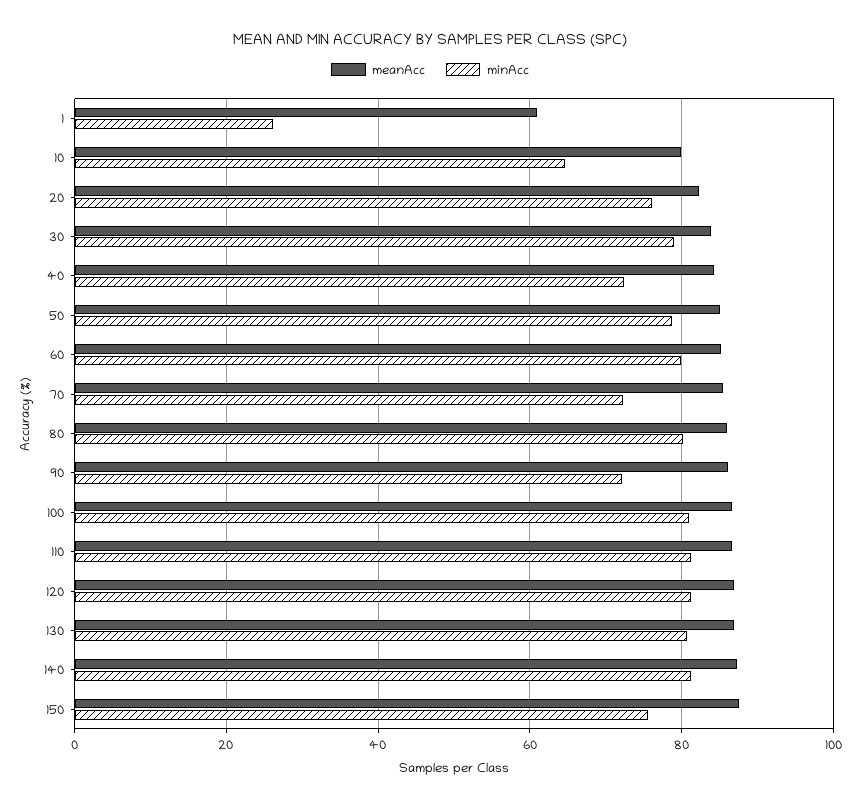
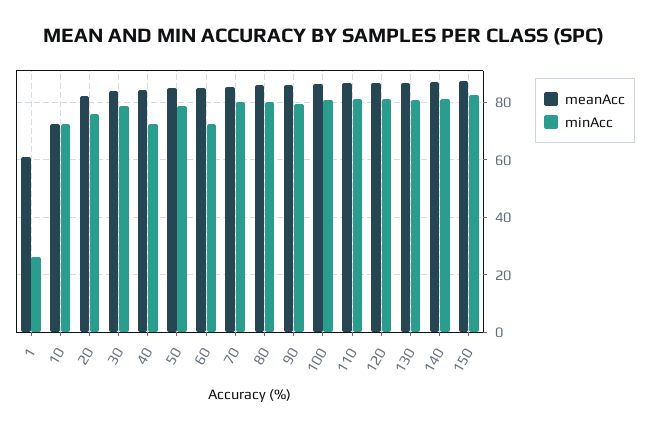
  {
    "meanAcc": {
      "1": 60,
-     "10": 80,
+     "10": 72.5,
      "20": 82,
      "30": 84,
      "40": 84,
      "50": 86,
      "60": 86,
      "70": 86,
      "80": 86,
      "90": 86,
      "100": 86,
      "110": 86,
      "120": 86,
      "130": 86,
      "140": 88,
      "150": 88
    },
    "minAcc": {
      "1": 26,
-     "10": 64,
+     "10": 72.5,
      "20": 76,
      "30": 78,
      "40": 72,
      "50": 78,
-     "60": 80,
+     "60": 72.5,
-     "70": 72,
+     "70": 80,
      "80": 80,
-     "90": 72,
+     "90": 80,
      "100": 80,
      "110": 82,
      "120": 82,
      "130": 80,
      "140": 82,
-     "150": 76
+     "150": 82.5
    }
  }

